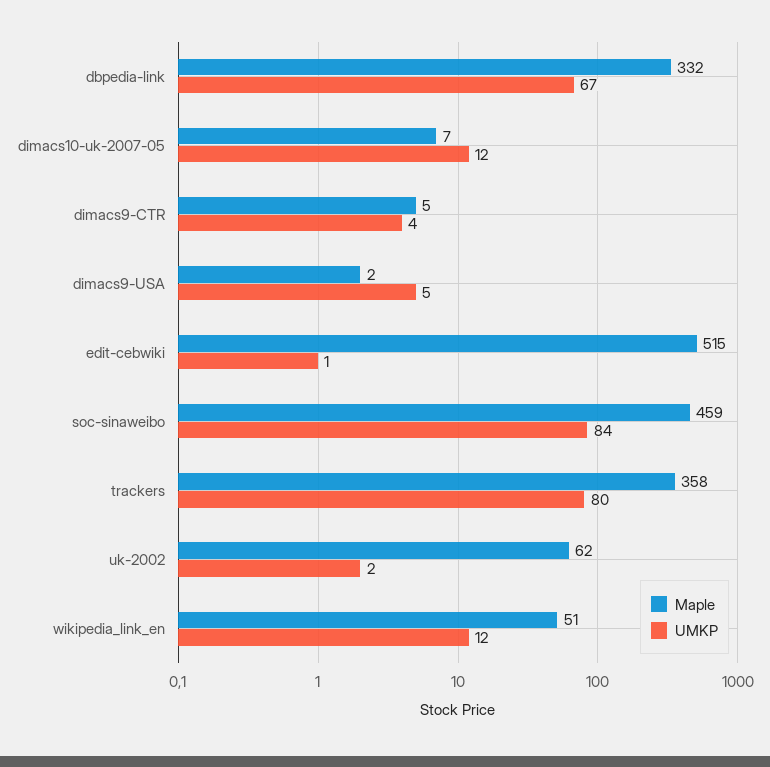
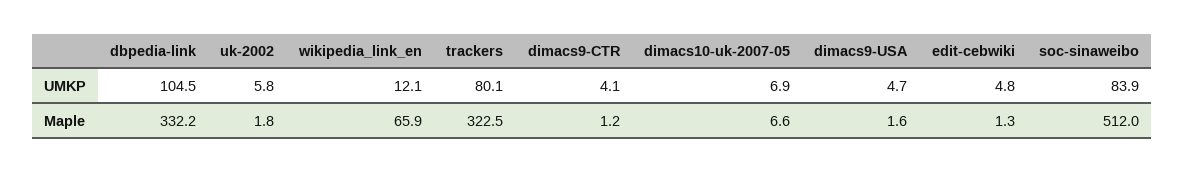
  {
    "Maple": {
      "dbpedia-link": 332.2,
      "dimacs10-uk-2007-05": 6.6,
-     "dimacs9-CTR": 5,
+     "dimacs9-CTR": 1.2,
      "dimacs9-USA": 1.6,
-     "edit-cebwiki": 515,
+     "edit-cebwiki": 1.3,
-     "soc-sinaweibo": 459,
+     "soc-sinaweibo": 512,
-     "trackers": 358,
+     "trackers": 322.5,
-     "uk-2002": 62,
+     "uk-2002": 1.8,
-     "wikipedia_link_en": 51
+     "wikipedia_link_en": 65.9
    },
    "UMKP": {
-     "dbpedia-link": 67,
+     "dbpedia-link": 104.5,
-     "dimacs10-uk-2007-05": 12,
+     "dimacs10-uk-2007-05": 6.9,
      "dimacs9-CTR": 4.1,
      "dimacs9-USA": 4.7,
-     "edit-cebwiki": 1,
+     "edit-cebwiki": 4.8,
      "soc-sinaweibo": 83.9,
      "trackers": 80.1,
-     "uk-2002": 2,
+     "uk-2002": 5.8,
      "wikipedia_link_en": 12.1
    }
  }

